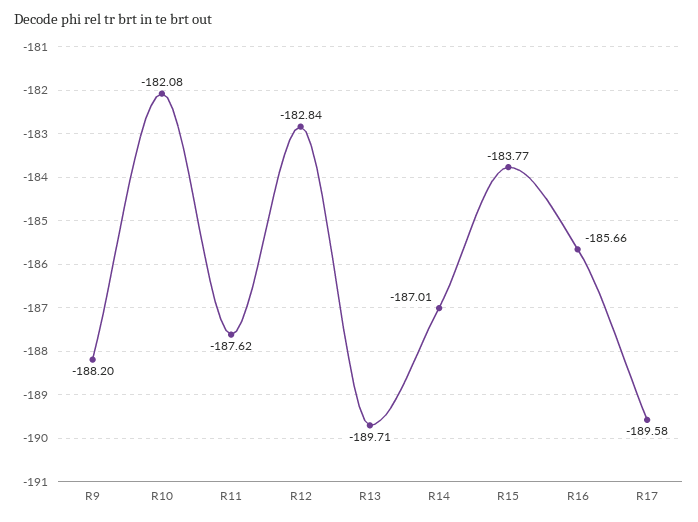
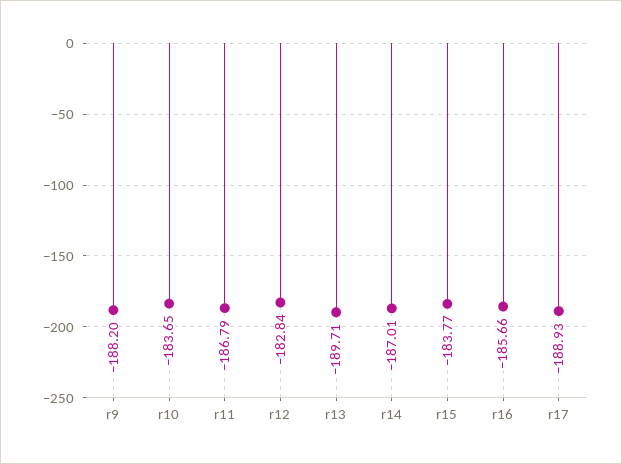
  {
    "R9": -188.2,
-   "R10": -182.08,
+   "R10": -183.65,
-   "R11": -187.62,
+   "R11": -186.79,
    "R12": -182.84,
    "R13": -189.71,
    "R14": -187.01,
    "R15": -183.77,
    "R16": -185.66,
-   "R17": -189.58
+   "R17": -188.93
  }

